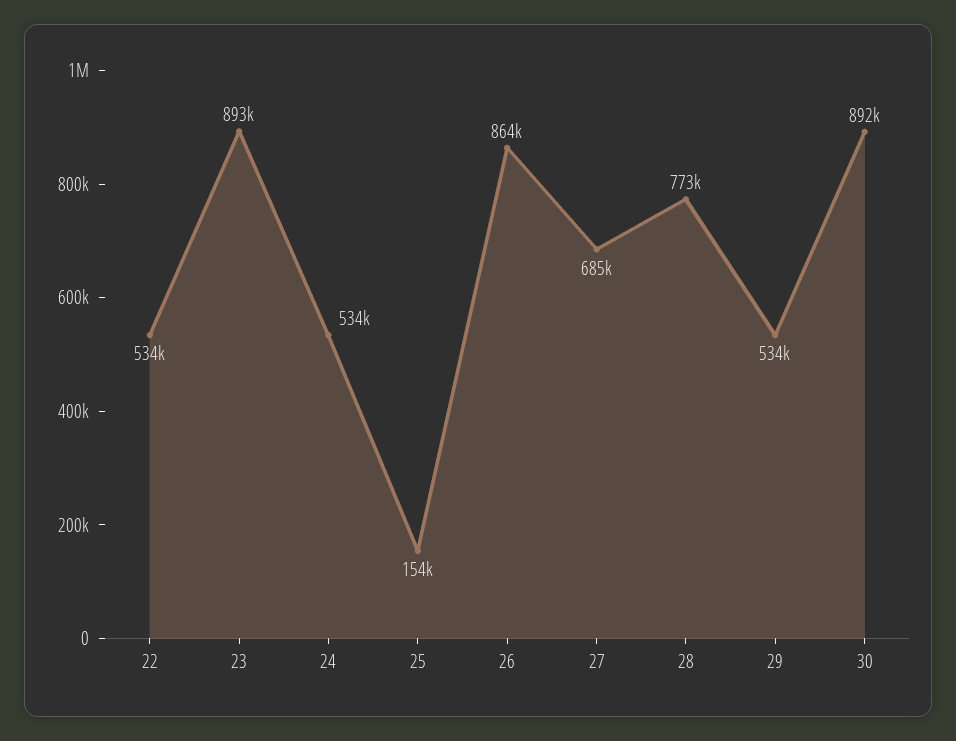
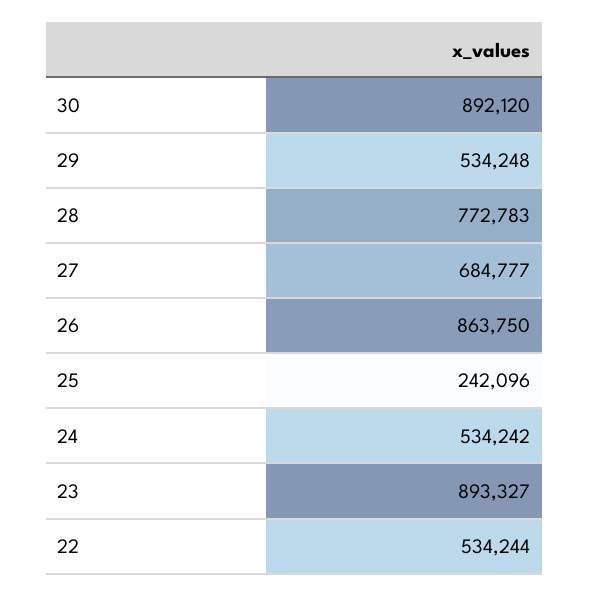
  {
    "22": 534244,
    "23": 893327,
    "24": 534242,
-   "25": 154000,
+   "25": 242096,
    "26": 863750,
    "27": 684777,
    "28": 772783,
    "29": 534248,
    "30": 892120
  }

